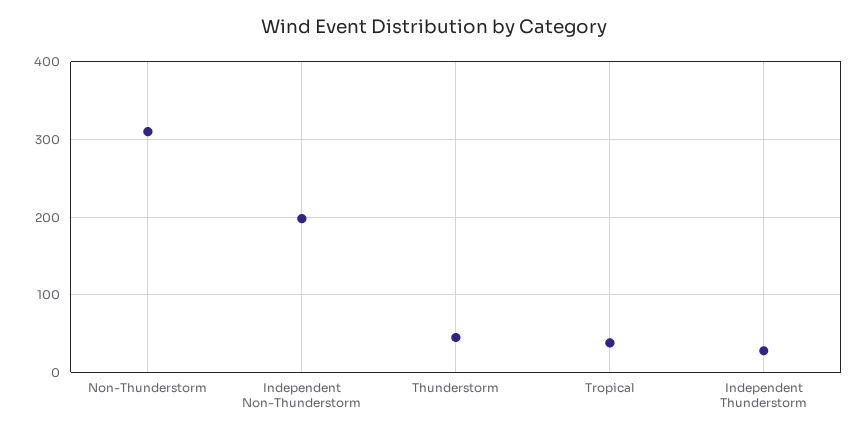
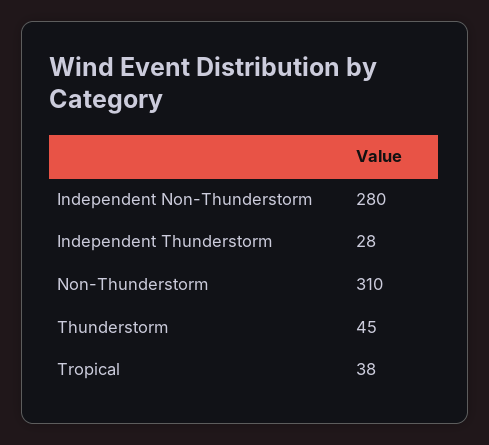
  {
    "Non-Thunderstorm": 310,
-   "Independent Non-Thunderstorm": 200,
+   "Independent Non-Thunderstorm": 280,
    "Thunderstorm": 45,
    "Tropical": 38,
    "Independent Thunderstorm": 28
  }

